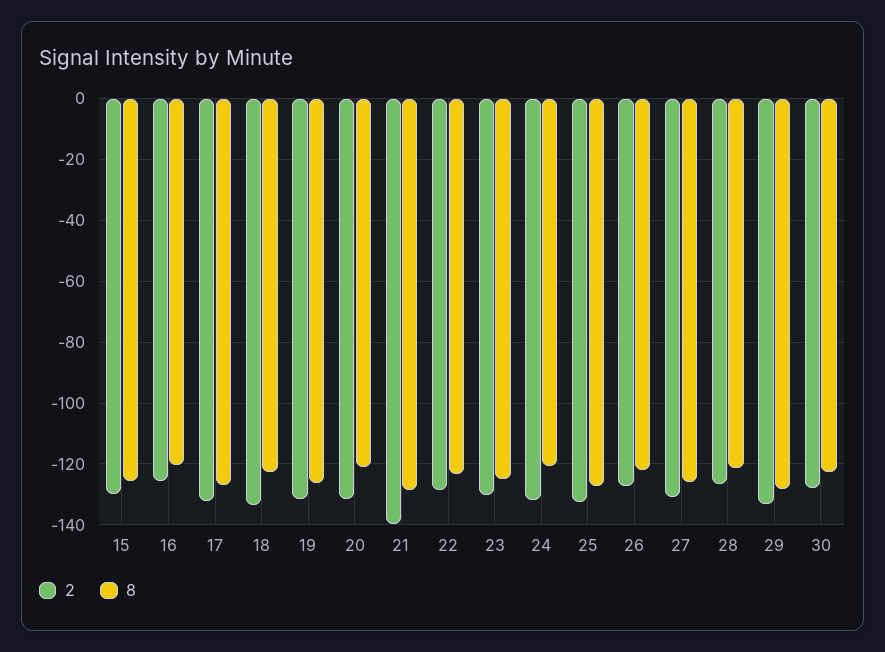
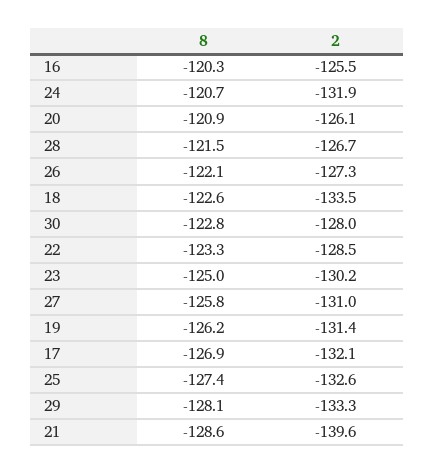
  {
    "2": {
-     "15": -130,
      "16": -125.5,
      "17": -132.1,
      "18": -133.5,
      "19": -131.4,
-     "20": -132,
+     "20": -126.1,
      "21": -139.6,
      "22": -128.5,
      "23": -130.2,
      "24": -131.9,
      "25": -132.6,
      "26": -127.3,
      "27": -131,
      "28": -126.7,
      "29": -133.3,
      "30": -128
    },
    "8": {
-     "15": -126,
      "16": -120.3,
      "17": -126.9,
      "18": -122.6,
      "19": -126.2,
      "20": -120.9,
      "21": -128.6,
      "22": -123.3,
      "23": -125,
      "24": -120.7,
      "25": -127.4,
      "26": -122.1,
      "27": -125.8,
      "28": -121.5,
      "29": -128.1,
      "30": -122.8
    }
  }

